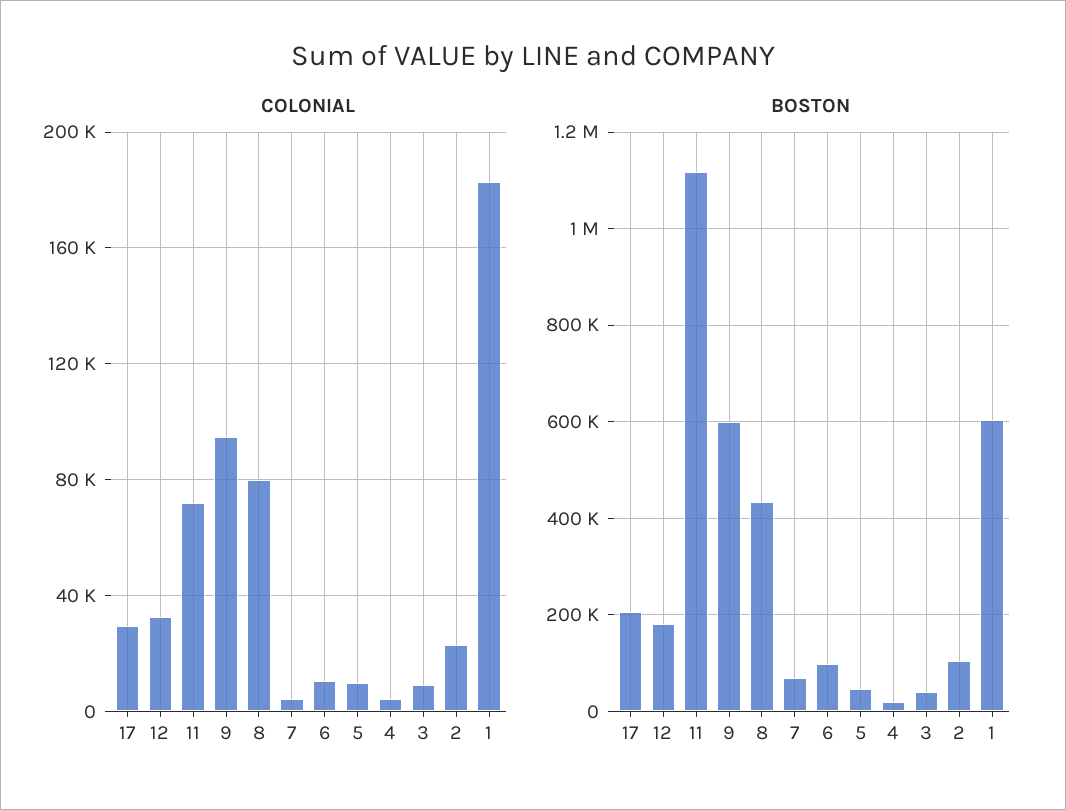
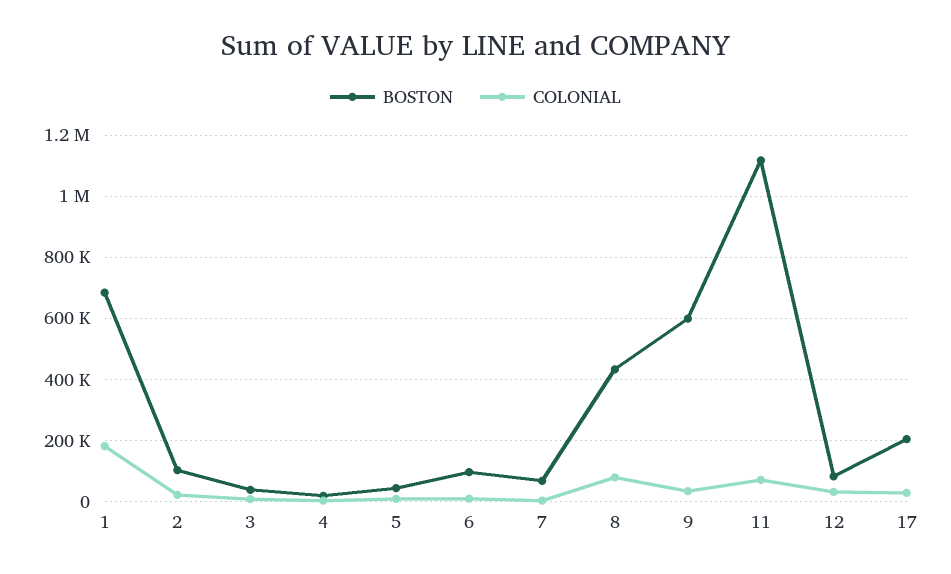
  {
    "COLONIAL": {
      "17": 30000,
      "12": 35000,
      "11": 70000,
-     "9": 95000,
+     "9": 40000,
      "8": 80000,
      "7": 5000,
      "6": 10000,
      "5": 10000,
      "4": 5000,
      "3": 10000,
      "2": 25000,
      "1": 185000
    },
    "BOSTON": {
      "17": 200000,
-     "12": 180000,
+     "12": 80000,
      "11": 1120000,
      "9": 600000,
      "8": 440000,
      "7": 60000,
      "6": 100000,
      "5": 40000,
      "4": 20000,
      "3": 40000,
      "2": 100000,
-     "1": 600000
+     "1": 680000
    }
  }

